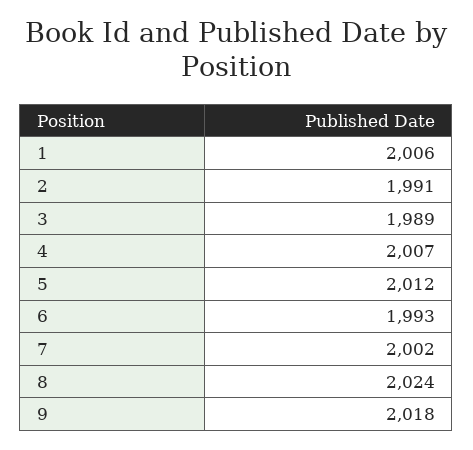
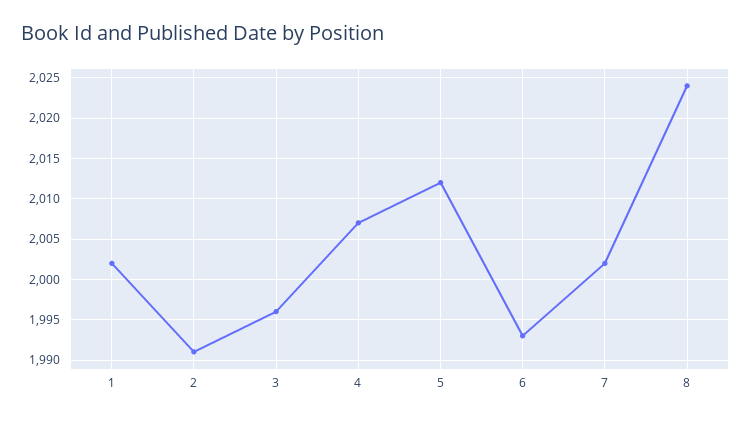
  {
-   "1": 2006,
+   "1": 2002,
    "2": 1991,
-   "3": 1989,
+   "3": 1996,
    "4": 2007,
    "5": 2012,
    "6": 1993,
    "7": 2002,
-   "8": 2024,
+   "8": 2024
-   "9": 2018
  }

